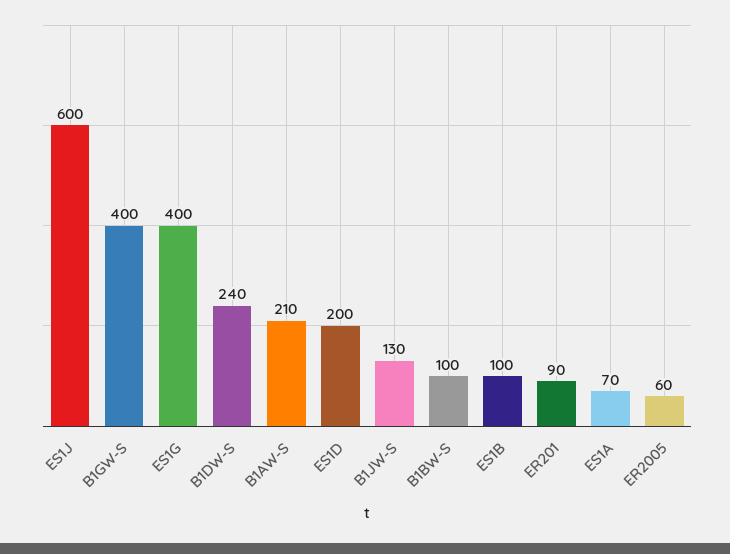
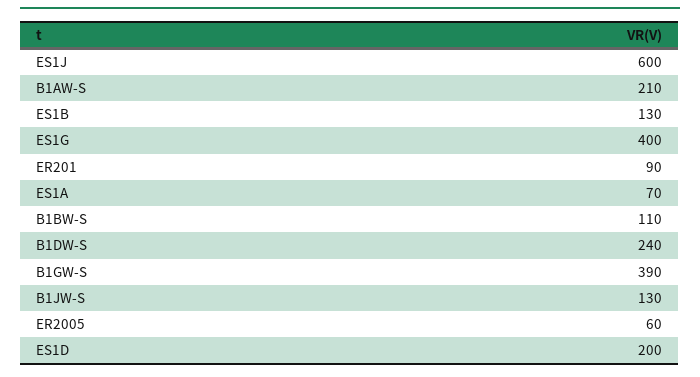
  {
    "ES1J": 600,
-   "B1GW-S": 400,
+   "B1GW-S": 390,
    "ES1G": 400,
    "B1DW-S": 240,
    "B1AW-S": 210,
    "ES1D": 200,
    "B1JW-S": 130,
-   "B1BW-S": 100,
+   "B1BW-S": 110,
-   "ES1B": 100,
+   "ES1B": 130,
    "ER201": 90,
    "ES1A": 70,
    "ER2005": 60
  }

